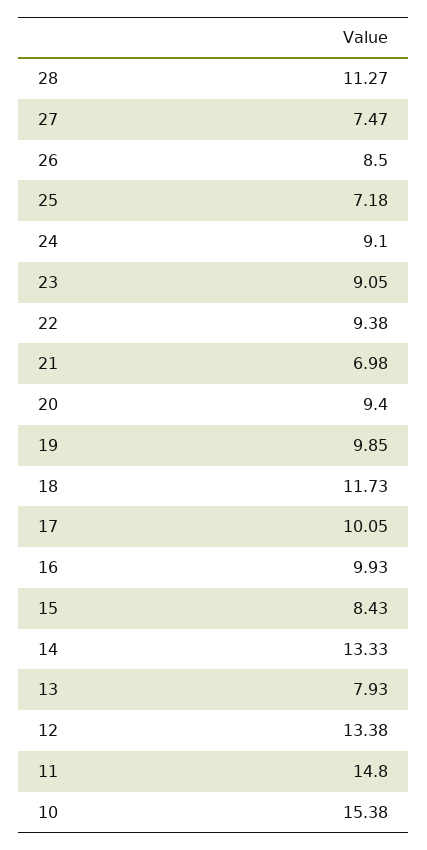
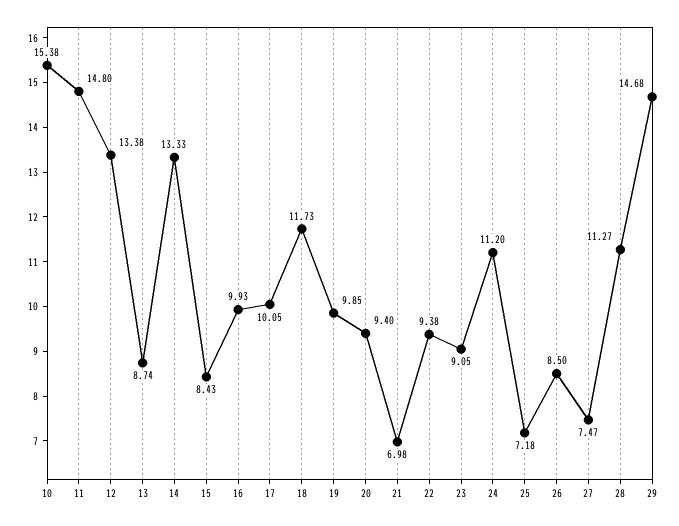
  {
    "28": 11.27,
    "27": 7.47,
    "26": 8.5,
    "25": 7.18,
-   "24": 9.1,
+   "24": 11.2,
    "23": 9.05,
    "22": 9.38,
    "21": 6.98,
    "20": 9.4,
    "19": 9.85,
    "18": 11.73,
    "17": 10.05,
    "16": 9.93,
    "15": 8.43,
    "14": 13.33,
-   "13": 7.93,
+   "13": 8.74,
    "12": 13.38,
    "11": 14.8,
-   "10": 15.38
+   "10": 15.38,
+   "29": 14.68
  }

